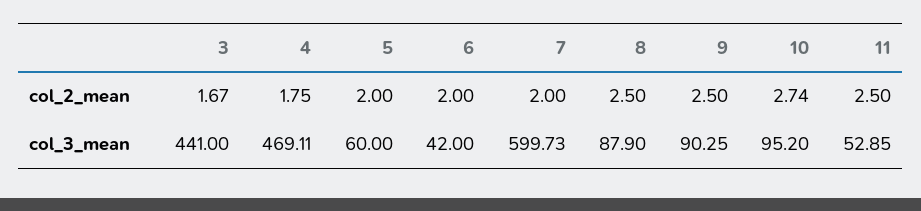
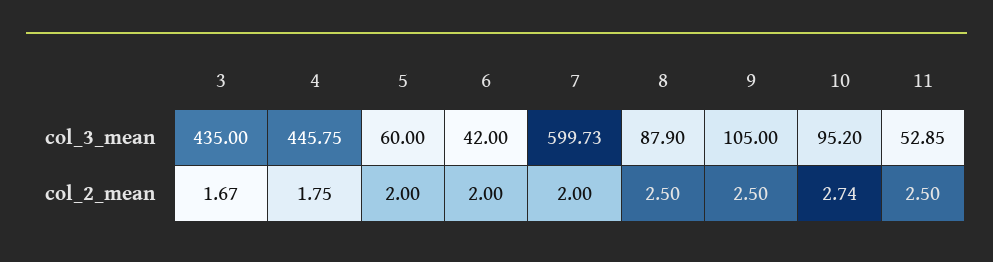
  {
    "3": {
      "col_2_mean": 1.67,
-     "col_3_mean": 441
+     "col_3_mean": 435
    },
    "4": {
      "col_2_mean": 1.75,
-     "col_3_mean": 469.11
+     "col_3_mean": 445.75
    },
    "5": {
      "col_2_mean": 2,
      "col_3_mean": 60
    },
    "6": {
      "col_2_mean": 2,
      "col_3_mean": 42
    },
    "7": {
      "col_2_mean": 2,
      "col_3_mean": 599.73
    },
    "8": {
      "col_2_mean": 2.5,
      "col_3_mean": 87.9
    },
    "9": {
      "col_2_mean": 2.5,
-     "col_3_mean": 90.25
+     "col_3_mean": 105
    },
    "10": {
      "col_2_mean": 2.74,
      "col_3_mean": 95.2
    },
    "11": {
      "col_2_mean": 2.5,
      "col_3_mean": 52.85
    }
  }

